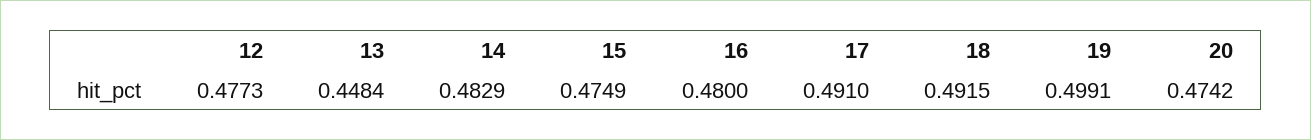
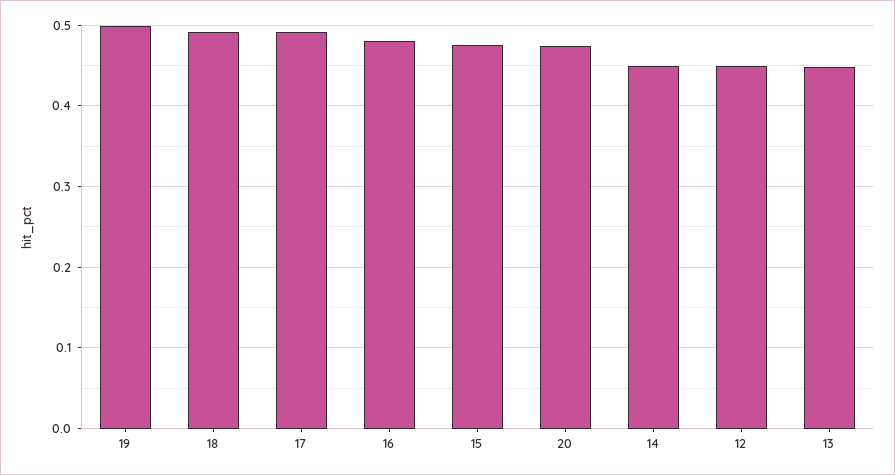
  {
-   "12": 0.4773,
+   "12": 0.45,
    "13": 0.4484,
-   "14": 0.4829,
+   "14": 0.45,
    "15": 0.4749,
    "16": 0.48,
    "17": 0.491,
    "18": 0.4915,
    "19": 0.4991,
    "20": 0.4742
  }

